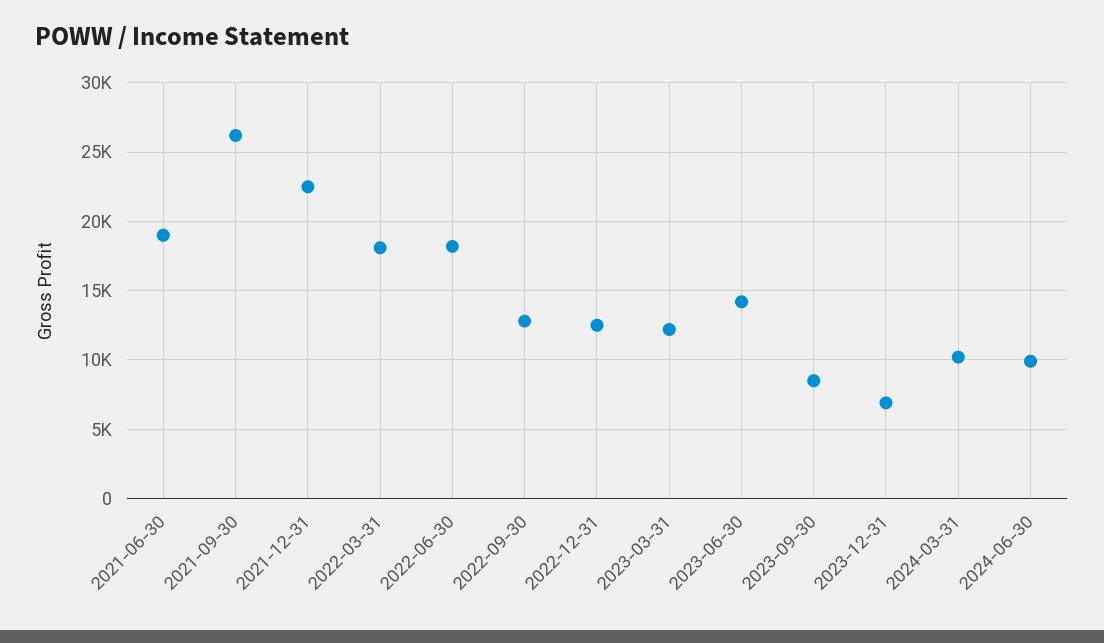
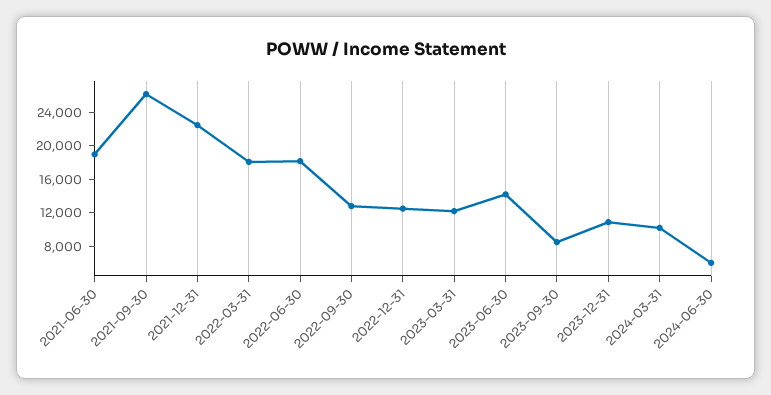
  {
    "2021-06-30": 19000,
    "2021-09-30": 26000,
    "2021-12-31": 22500,
    "2022-03-31": 18000,
    "2022-06-30": 18000,
    "2022-09-30": 13000,
    "2022-12-31": 12500,
    "2023-03-31": 12000,
    "2023-06-30": 14000,
    "2023-09-30": 8500,
-   "2023-12-31": 7000,
+   "2023-12-31": 11000,
    "2024-03-31": 10000,
-   "2024-06-30": 10000
+   "2024-06-30": 6000
  }

